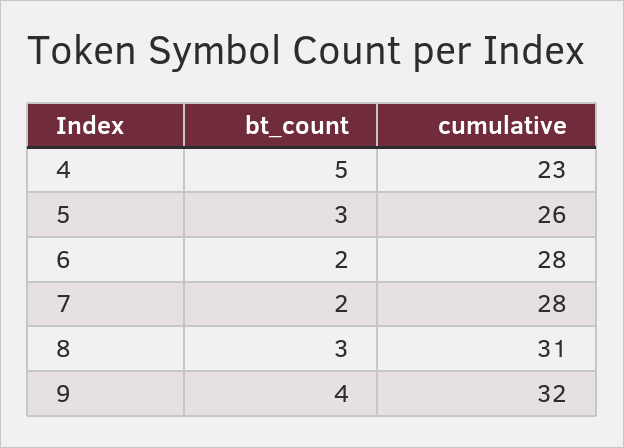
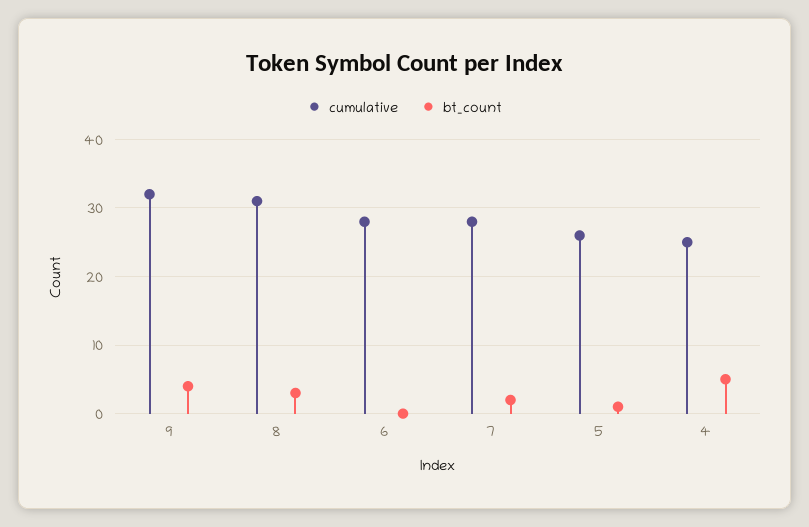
  {
    "bt_count": {
      "4": 5,
-     "5": 3,
+     "5": 1,
-     "6": 2,
+     "6": 0,
      "7": 2,
      "8": 3,
      "9": 4
    },
    "cumulative": {
-     "4": 23,
+     "4": 25,
      "5": 26,
      "6": 28,
      "7": 28,
      "8": 31,
      "9": 32
    }
  }

